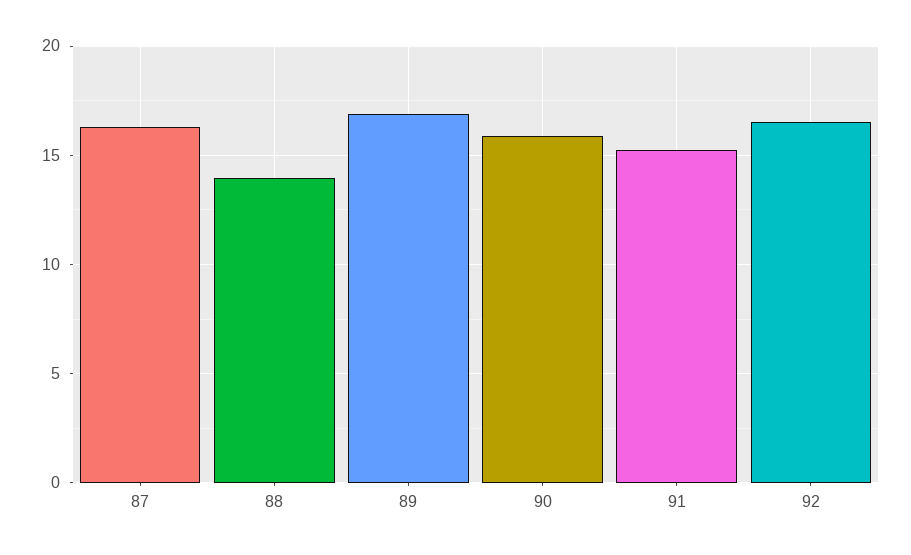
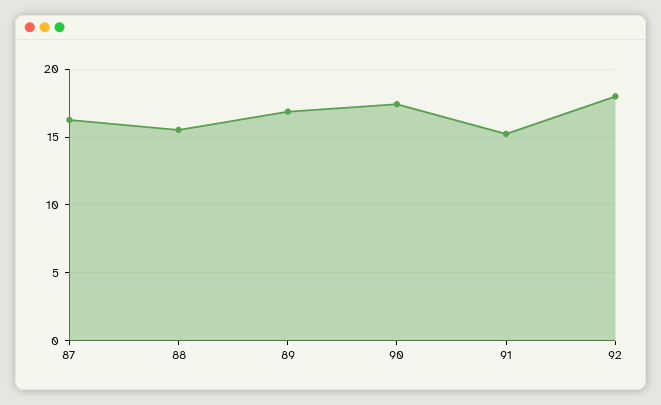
  {
    "87": 16.5,
-   "88": 14,
+   "88": 15.5,
    "89": 17,
-   "90": 16,
+   "90": 17.5,
    "91": 15,
-   "92": 16.5
+   "92": 18
  }

